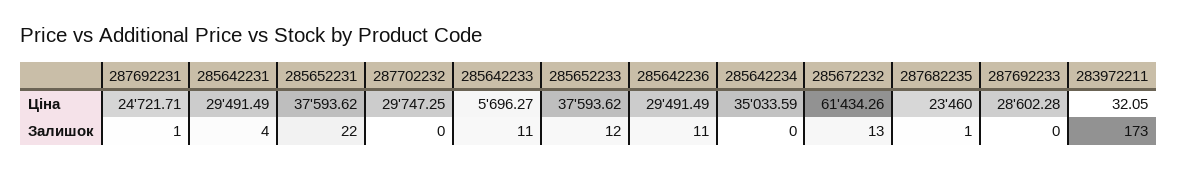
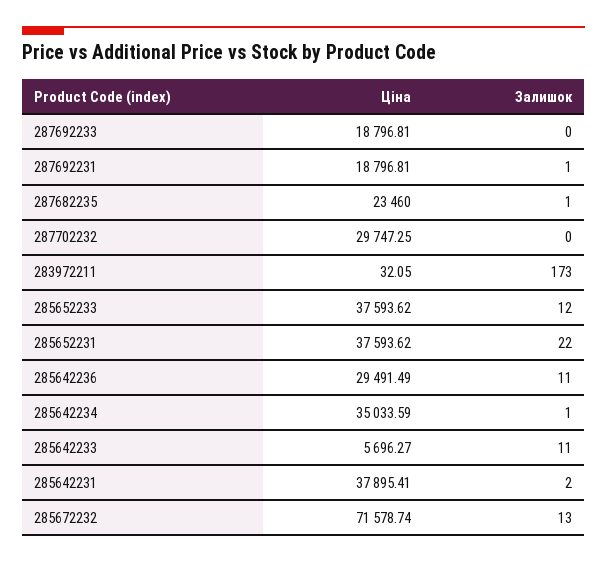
  {
    "287692231": {
-     "Ціна": 24721.71,
+     "Ціна": 18796.81,
      "Залишок": 1
    },
    "285642231": {
-     "Ціна": 29491.49,
+     "Ціна": 37895.41,
-     "Залишок": 4
+     "Залишок": 2
    },
    "285652231": {
      "Ціна": 37593.62,
      "Залишок": 22
    },
    "287702232": {
      "Ціна": 29747.25,
      "Залишок": 0
    },
    "285642233": {
      "Ціна": 5696.27,
      "Залишок": 11
    },
    "285652233": {
      "Ціна": 37593.62,
      "Залишок": 12
    },
    "285642236": {
      "Ціна": 29491.49,
      "Залишок": 11
    },
    "285642234": {
      "Ціна": 35033.59,
-     "Залишок": 0
+     "Залишок": 1
    },
    "285672232": {
-     "Ціна": 61434.26,
+     "Ціна": 71578.74,
      "Залишок": 13
    },
    "287682235": {
      "Ціна": 23460,
      "Залишок": 1
    },
    "287692233": {
-     "Ціна": 28602.28,
+     "Ціна": 18796.81,
      "Залишок": 0
    },
    "283972211": {
      "Ціна": 32.05,
      "Залишок": 173
    }
  }

